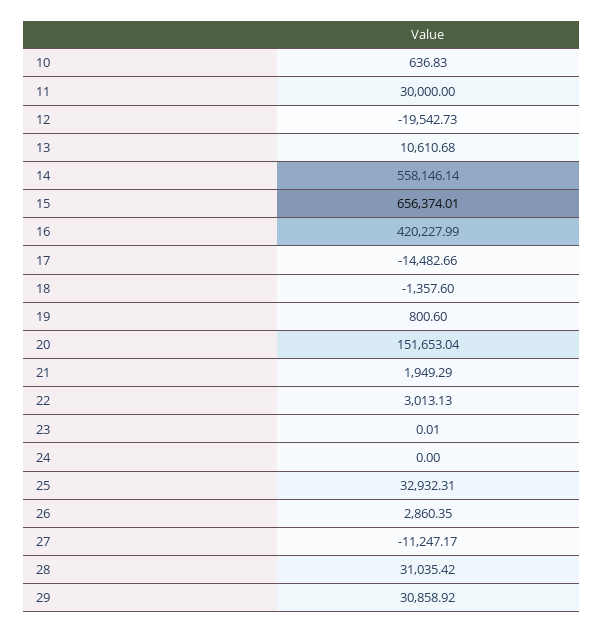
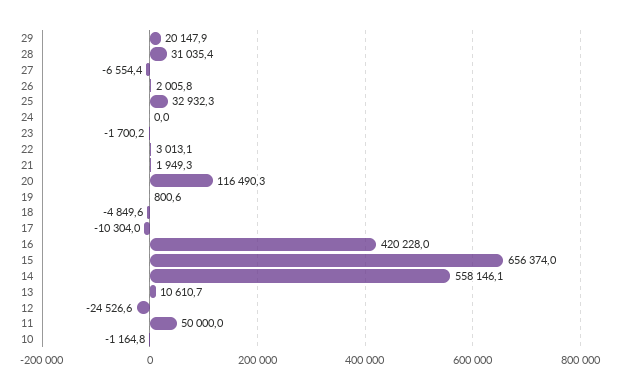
  {
-   "10": 636.83,
+   "10": -1164.8,
-   "11": 30000,
+   "11": 50000,
-   "12": -19542.73,
+   "12": -24526.6,
    "13": 10610.68,
    "14": 558146.14,
    "15": 656374.01,
    "16": 420227.99,
-   "17": -14482.66,
+   "17": -10304,
-   "18": -1357.6,
+   "18": -4849.6,
    "19": 800.6,
-   "20": 151653.04,
+   "20": 116490.3,
    "21": 1949.29,
    "22": 3013.13,
-   "23": 0.01,
+   "23": -1700.2,
    "24": 0,
    "25": 32932.31,
-   "26": 2860.35,
+   "26": 2005.8,
-   "27": -11247.17,
+   "27": -6554.4,
    "28": 31035.42,
-   "29": 30858.92
+   "29": 20147.9
  }

